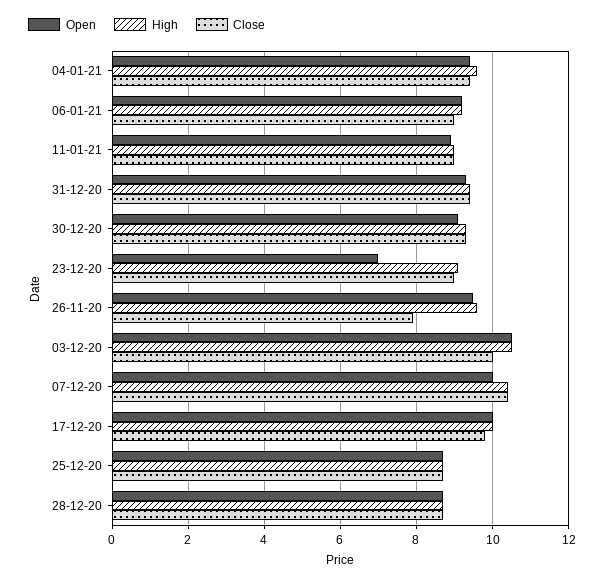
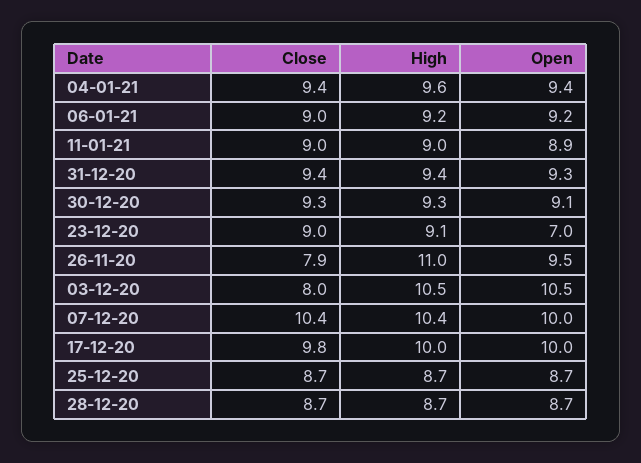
  {
    "Open": {
      "04-01-21": 9.4,
      "06-01-21": 9.2,
      "11-01-21": 8.9,
      "31-12-20": 9.3,
      "30-12-20": 9.1,
      "23-12-20": 7,
      "26-11-20": 9.5,
      "03-12-20": 10.5,
      "07-12-20": 10,
      "17-12-20": 10,
      "25-12-20": 8.7,
      "28-12-20": 8.7
    },
    "High": {
      "04-01-21": 9.6,
      "06-01-21": 9.2,
      "11-01-21": 9,
      "31-12-20": 9.4,
      "30-12-20": 9.3,
      "23-12-20": 9.1,
-     "26-11-20": 9.5,
+     "26-11-20": 11,
      "03-12-20": 10.5,
      "07-12-20": 10.4,
      "17-12-20": 10,
      "25-12-20": 8.7,
      "28-12-20": 8.7
    },
    "Close": {
      "04-01-21": 9.4,
      "06-01-21": 9,
      "11-01-21": 9,
      "31-12-20": 9.4,
      "30-12-20": 9.3,
      "23-12-20": 9,
      "26-11-20": 7.9,
-     "03-12-20": 10,
+     "03-12-20": 8,
      "07-12-20": 10.4,
      "17-12-20": 9.8,
      "25-12-20": 8.7,
      "28-12-20": 8.7
    }
  }

